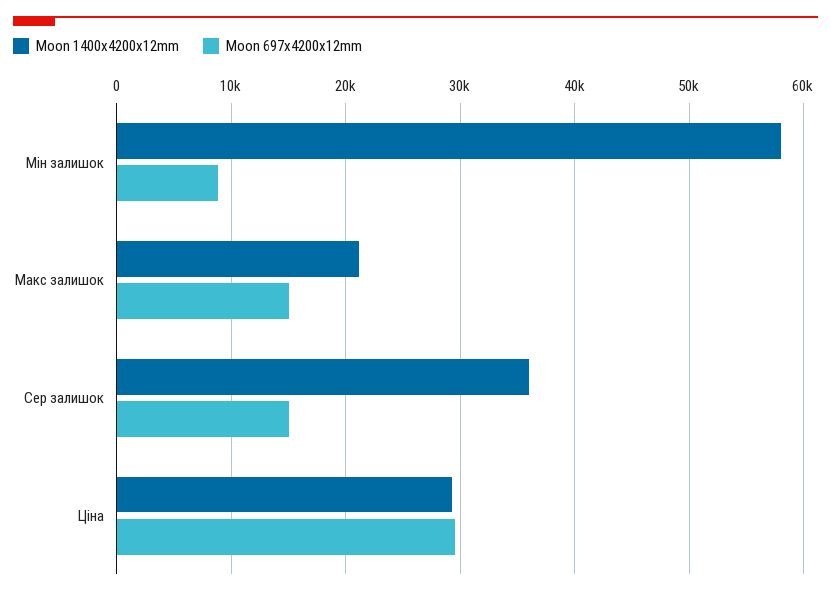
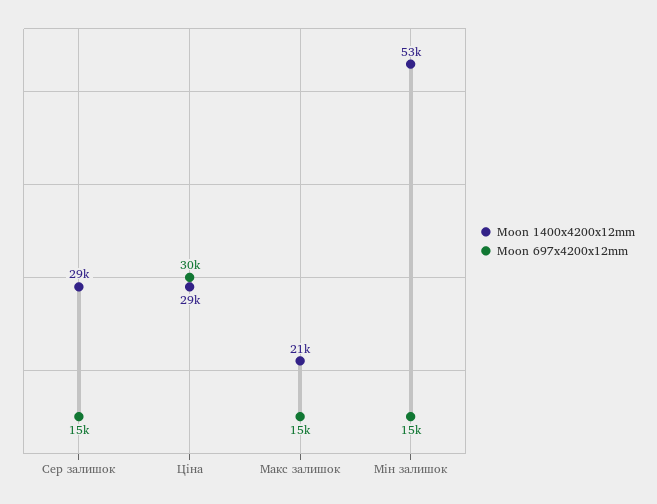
  {
    "Moon 1400x4200x12mm": {
-     "Мін залишок": 58000,
+     "Мін залишок": 53000,
      "Макс залишок": 21000,
-     "Сер залишок": 36000,
+     "Сер залишок": 29000,
      "Ціна": 29000
    },
    "Moon 697x4200x12mm": {
-     "Мін залишок": 9000,
+     "Мін залишок": 15000,
      "Макс залишок": 15000,
      "Сер залишок": 15000,
      "Ціна": 30000
    }
  }

